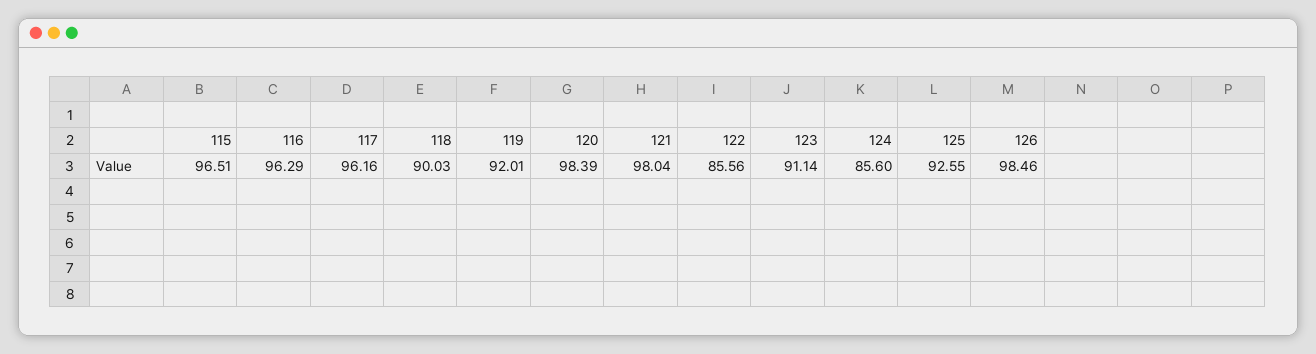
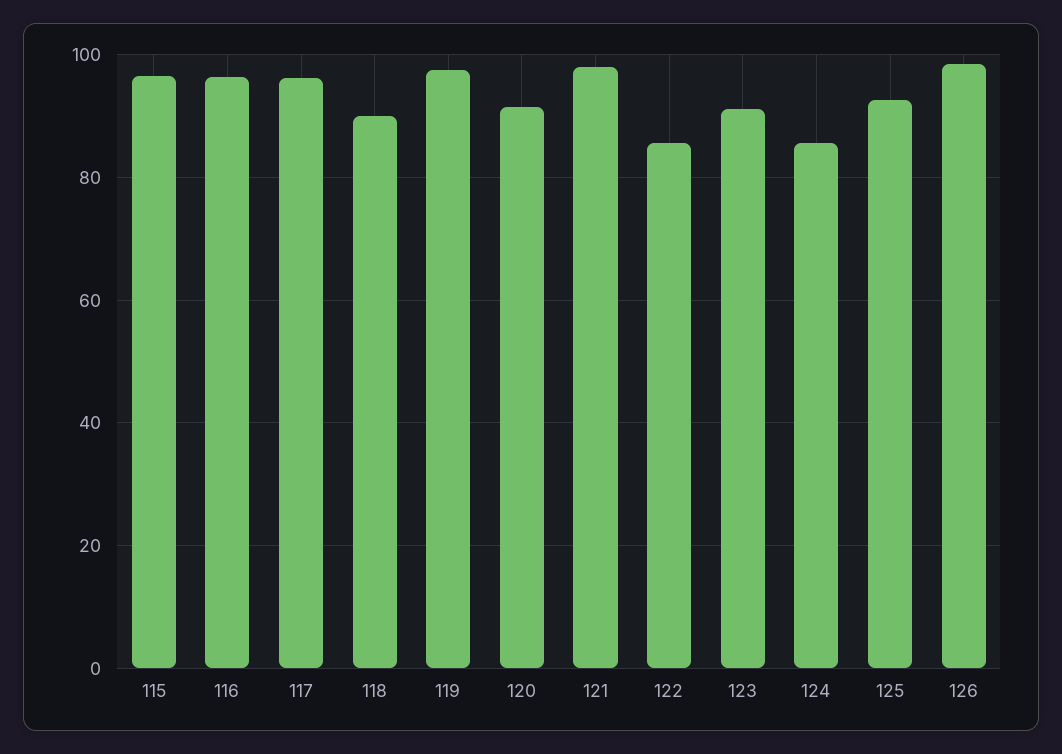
  {
    "115": 96.51,
    "116": 96.29,
    "117": 96.16,
    "118": 90.03,
-   "119": 92.01,
+   "119": 98,
-   "120": 98.39,
+   "120": 92,
    "121": 98.04,
    "122": 85.56,
    "123": 91.14,
    "124": 85.6,
    "125": 92.55,
    "126": 98.46
  }

